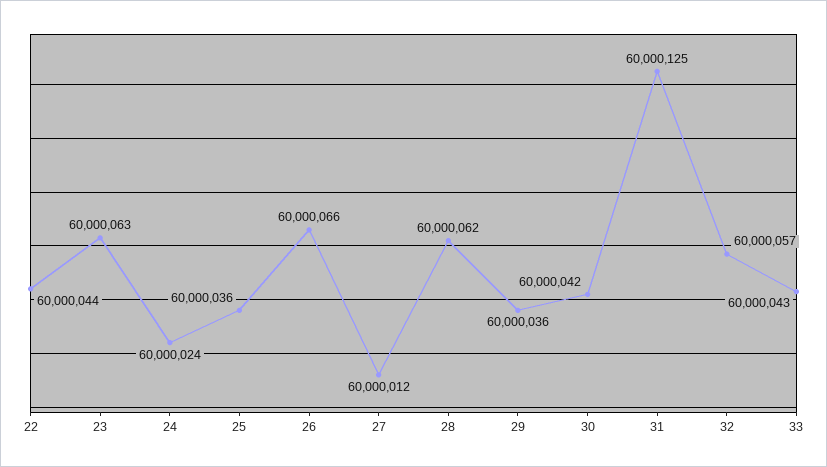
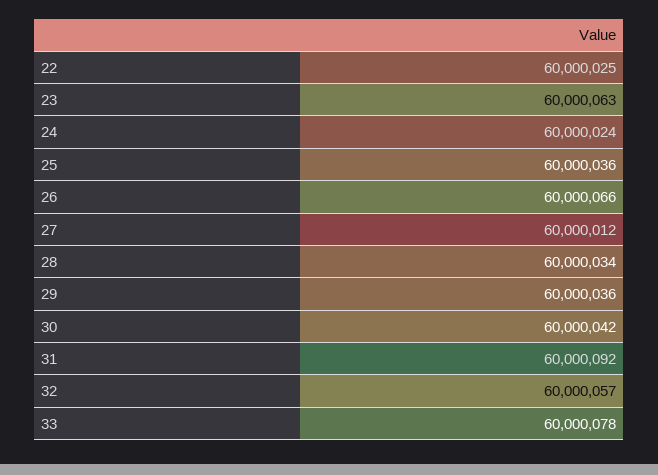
  {
-   "22": 60000044,
+   "22": 60000025,
    "23": 60000063,
    "24": 60000024,
    "25": 60000036,
    "26": 60000066,
    "27": 60000012,
-   "28": 60000062,
+   "28": 60000034,
    "29": 60000036,
    "30": 60000042,
-   "31": 60000125,
+   "31": 60000092,
    "32": 60000057,
-   "33": 60000043
+   "33": 60000078
  }

